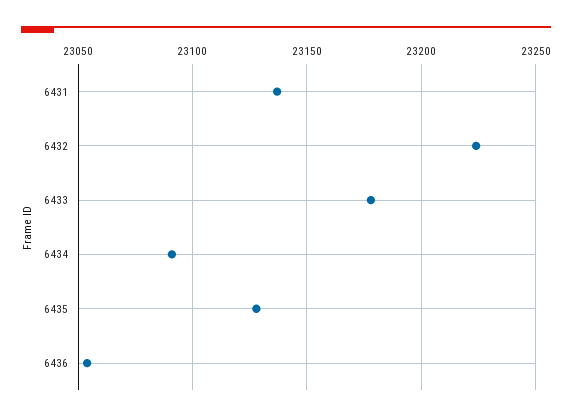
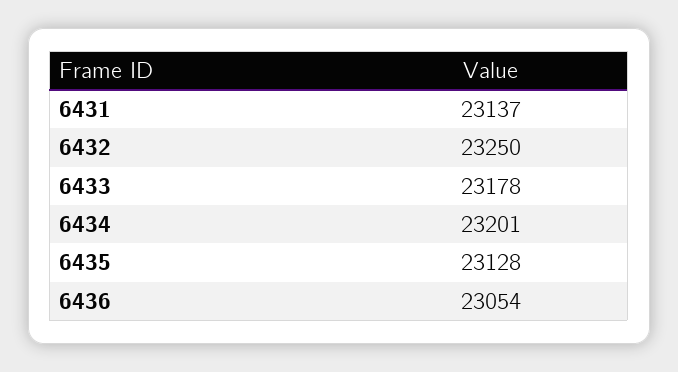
  {
    "6431": 23137,
-   "6432": 23225,
+   "6432": 23250,
    "6433": 23178,
-   "6434": 23090,
+   "6434": 23201,
    "6435": 23128,
    "6436": 23054
  }

